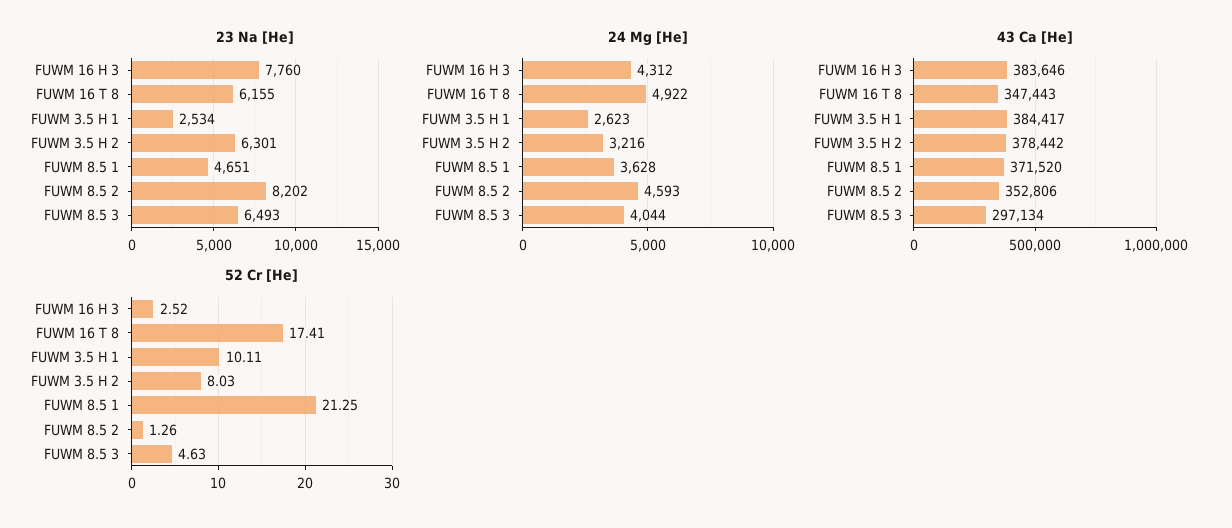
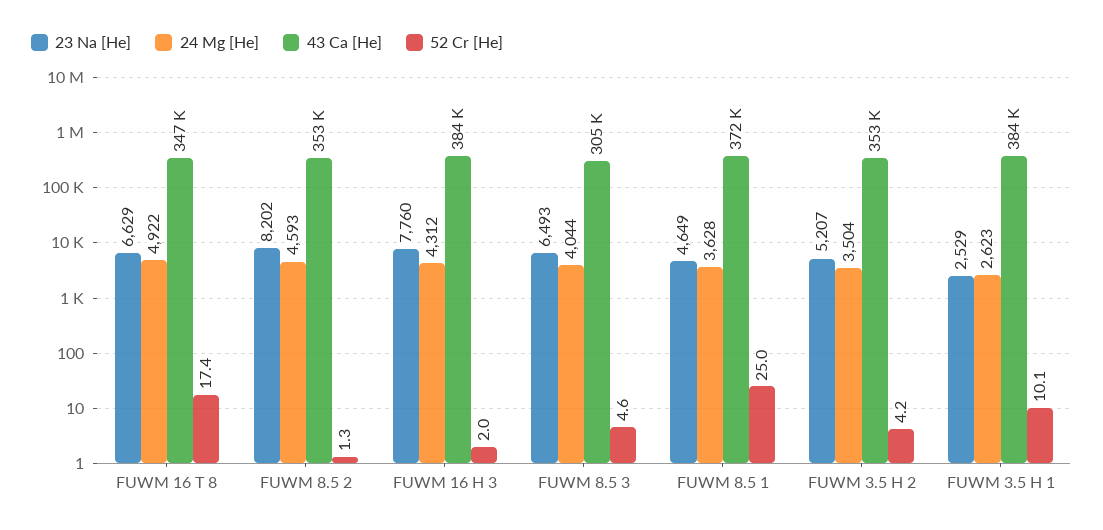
  {
    "23 Na [He]": {
      "FUWM 16 H 3": 7760,
-     "FUWM 16 T 8": 6155,
+     "FUWM 16 T 8": 6629,
-     "FUWM 3.5 H 1": 2534,
+     "FUWM 3.5 H 1": 2529,
-     "FUWM 3.5 H 2": 6301,
+     "FUWM 3.5 H 2": 5207,
-     "FUWM 8.5 1": 4651,
+     "FUWM 8.5 1": 4649,
      "FUWM 8.5 2": 8202,
      "FUWM 8.5 3": 6493
    },
    "24 Mg [He]": {
      "FUWM 16 H 3": 4312,
      "FUWM 16 T 8": 4922,
      "FUWM 3.5 H 1": 2623,
-     "FUWM 3.5 H 2": 3216,
+     "FUWM 3.5 H 2": 3504,
      "FUWM 8.5 1": 3628,
      "FUWM 8.5 2": 4593,
      "FUWM 8.5 3": 4044
    },
    "43 Ca [He]": {
      "FUWM 16 H 3": 383646,
      "FUWM 16 T 8": 347443,
      "FUWM 3.5 H 1": 384417,
-     "FUWM 3.5 H 2": 378442,
+     "FUWM 3.5 H 2": 353000,
      "FUWM 8.5 1": 371520,
      "FUWM 8.5 2": 352806,
-     "FUWM 8.5 3": 297134
+     "FUWM 8.5 3": 305000
    },
    "52 Cr [He]": {
-     "FUWM 16 H 3": 2.52,
+     "FUWM 16 H 3": 2,
      "FUWM 16 T 8": 17.41,
      "FUWM 3.5 H 1": 10.11,
-     "FUWM 3.5 H 2": 8.03,
+     "FUWM 3.5 H 2": 4.2,
-     "FUWM 8.5 1": 21.25,
+     "FUWM 8.5 1": 25,
      "FUWM 8.5 2": 1.26,
      "FUWM 8.5 3": 4.63
    }
  }

